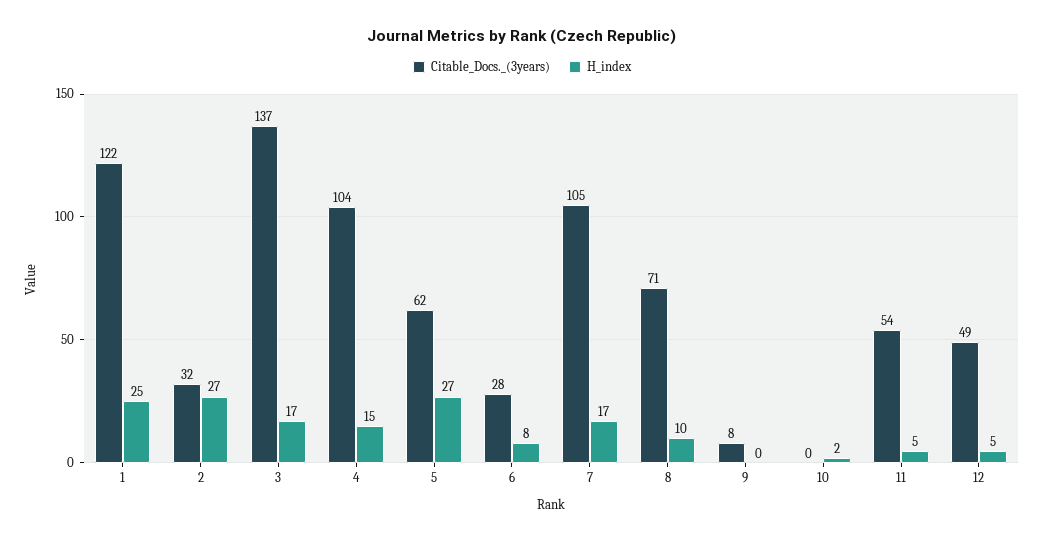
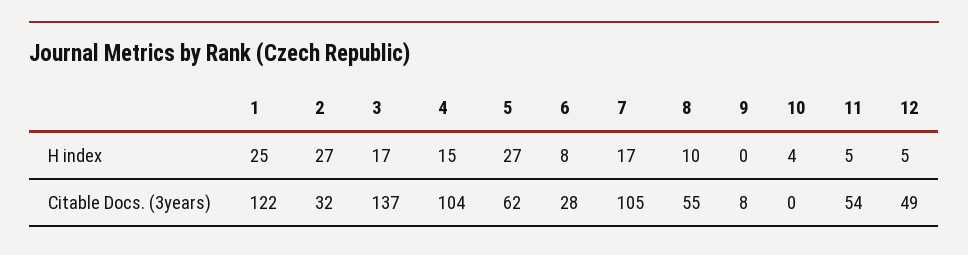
  {
    "Citable_Docs._(3years)": {
      "1": 122,
      "2": 32,
      "3": 137,
      "4": 104,
      "5": 62,
      "6": 28,
      "7": 105,
-     "8": 71,
+     "8": 55,
      "9": 8,
      "10": 0,
      "11": 54,
      "12": 49
    },
    "H_index": {
      "1": 25,
      "2": 27,
      "3": 17,
      "4": 15,
      "5": 27,
      "6": 8,
      "7": 17,
      "8": 10,
      "9": 0,
-     "10": 2,
+     "10": 4,
      "11": 5,
      "12": 5
    }
  }

